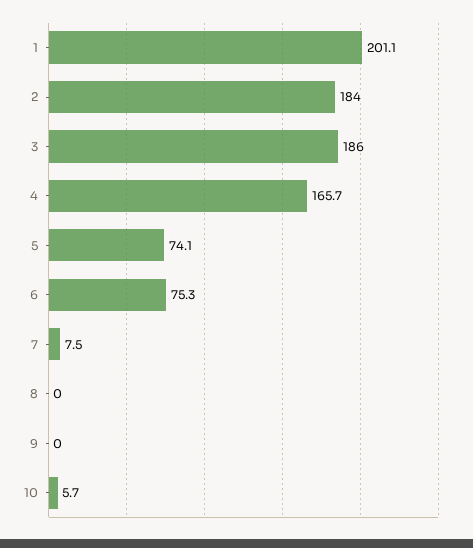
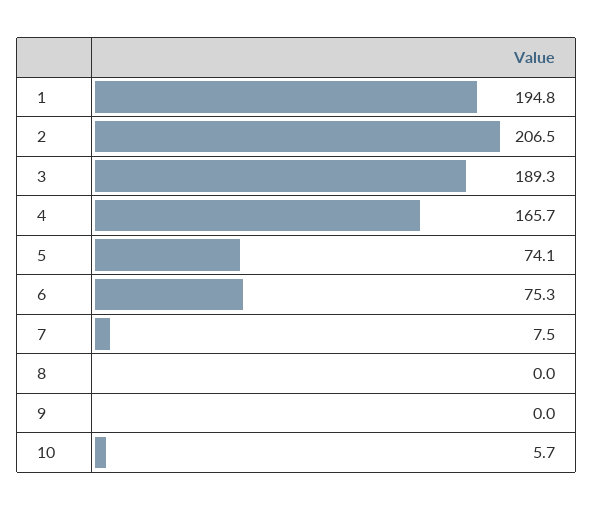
  {
-   "1": 201.1,
+   "1": 194.8,
-   "2": 184,
+   "2": 206.5,
-   "3": 186,
+   "3": 189.3,
    "4": 165.7,
    "5": 74.1,
    "6": 75.3,
    "7": 7.5,
    "8": 0,
    "9": 0,
    "10": 5.7
  }

